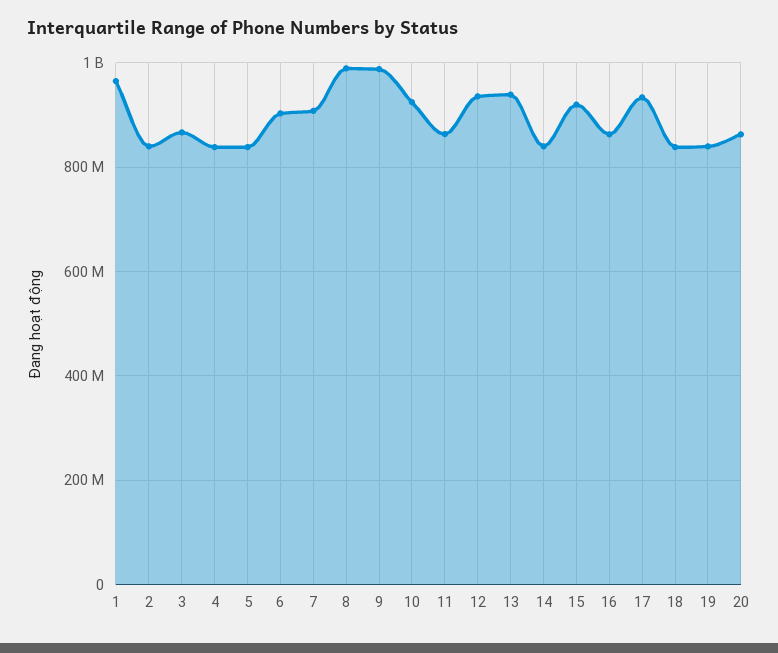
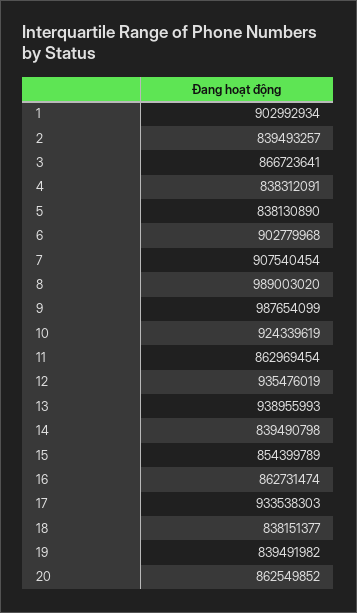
  {
-   "1": 960000000,
+   "1": 902992934,
    "2": 839493257,
    "3": 866723641,
    "4": 838312091,
    "5": 838130890,
    "6": 902779968,
    "7": 907540454,
    "8": 989003020,
    "9": 987654099,
    "10": 924339619,
    "11": 862969454,
    "12": 935476019,
    "13": 938955993,
    "14": 839490798,
-   "15": 920000000,
+   "15": 854399789,
    "16": 862731474,
    "17": 933538303,
    "18": 838151377,
    "19": 839491982,
    "20": 862549852
  }

